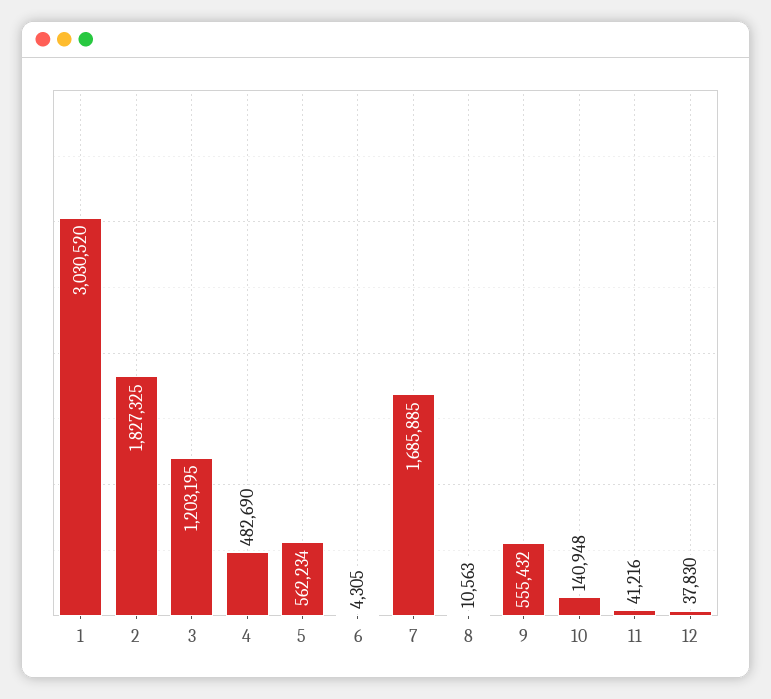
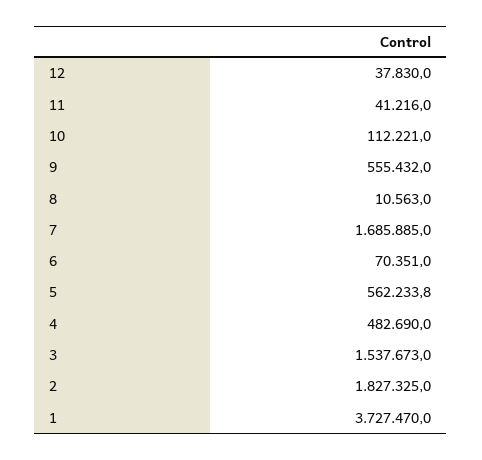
  {
-   "1": 3030520,
+   "1": 3727470,
    "2": 1827325,
-   "3": 1203195,
+   "3": 1537673,
    "4": 482690,
    "5": 562233.8,
-   "6": 4305,
+   "6": 70351,
    "7": 1685885,
    "8": 10563,
    "9": 555432,
-   "10": 140948,
+   "10": 112221,
    "11": 41216,
    "12": 37830
  }

